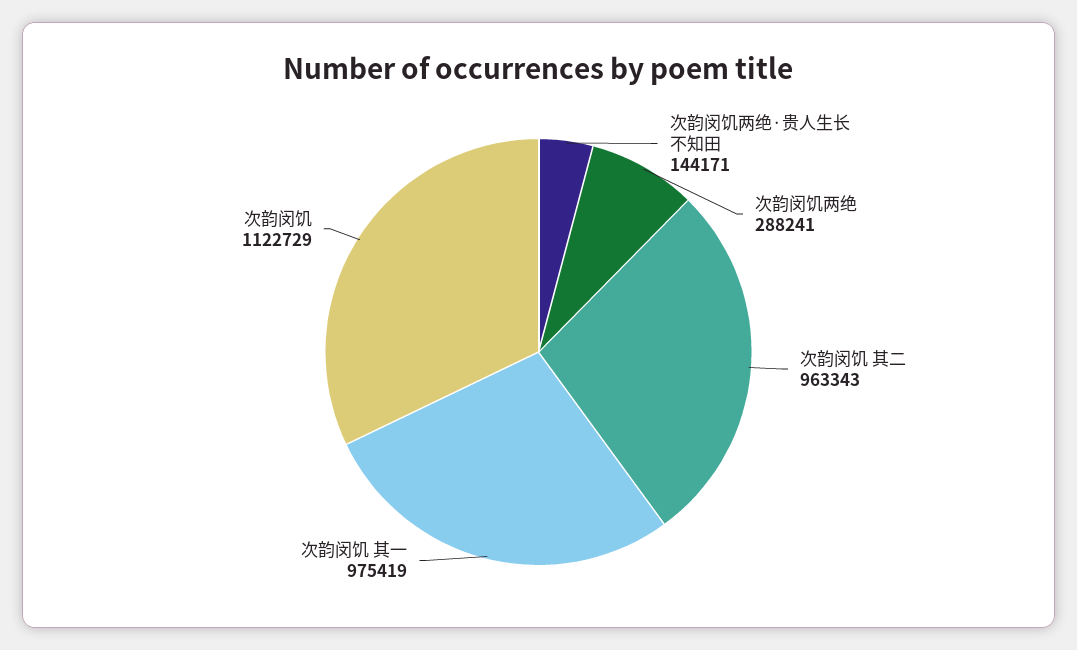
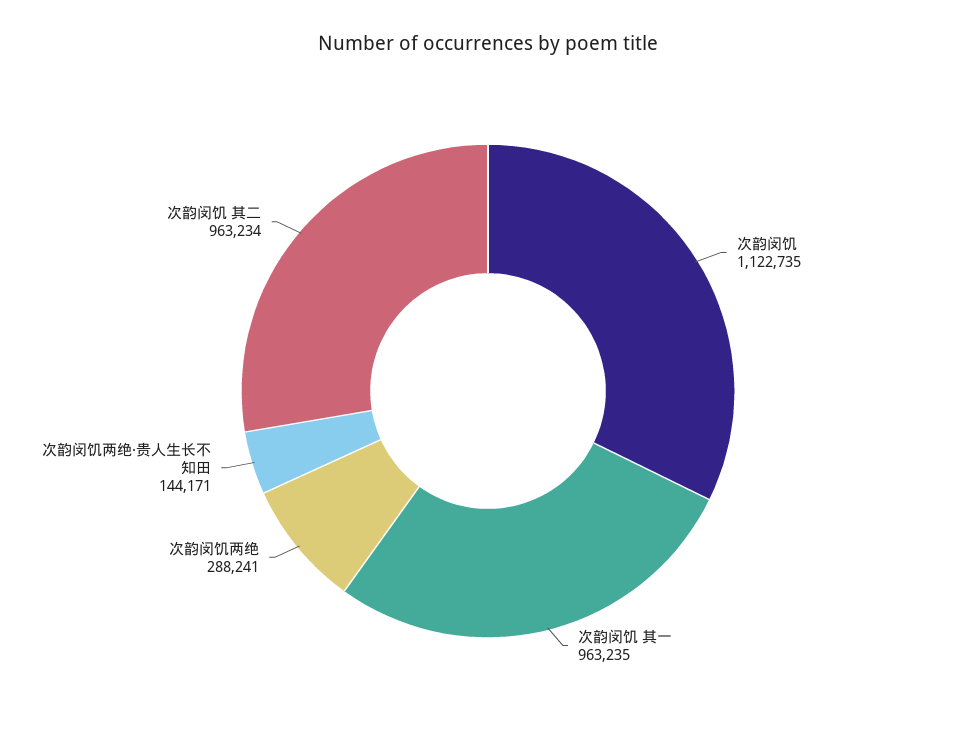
  {
    "次韵闵饥两绝·贵人生长不知田": 144171,
    "次韵闵饥两绝": 288241,
-   "次韵闵饥 其二": 963343,
+   "次韵闵饥 其二": 963234,
-   "次韵闵饥 其一": 975419,
+   "次韵闵饥 其一": 963235,
-   "次韵闵饥": 1122729
+   "次韵闵饥": 1122735
  }

